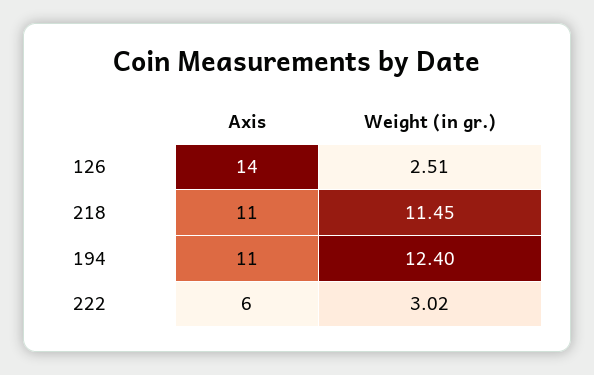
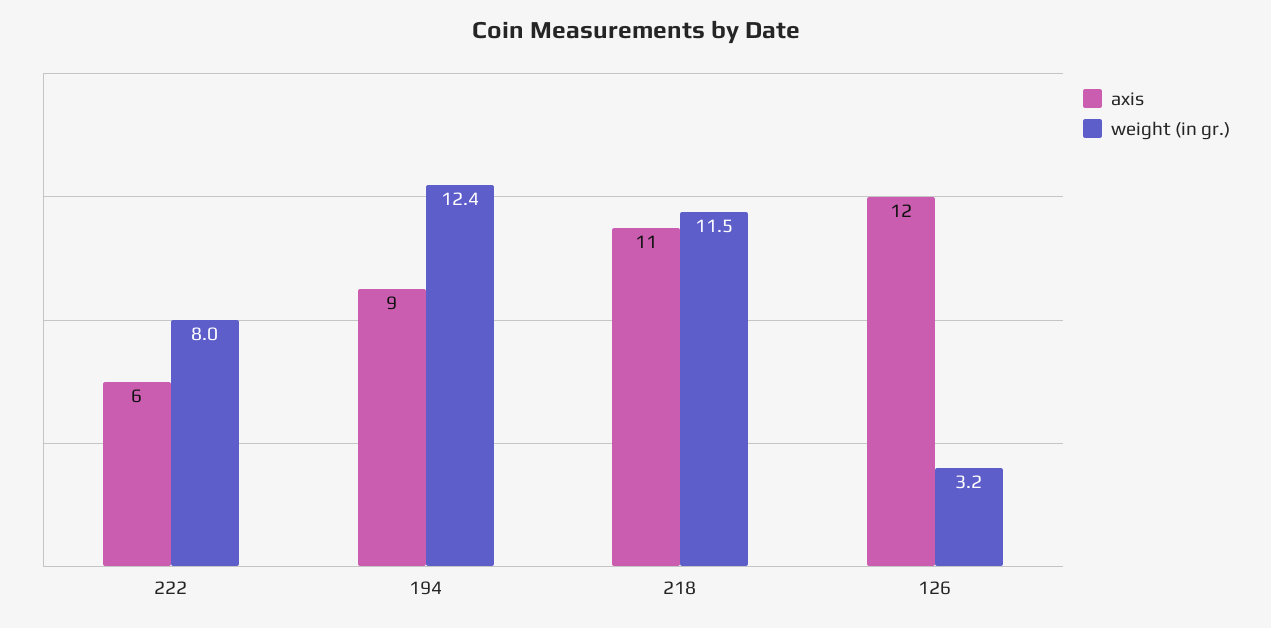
  {
    "Axis": {
-     "126": 14,
+     "126": 12,
      "218": 11,
-     "194": 11,
+     "194": 9,
      "222": 6
    },
    "Weight (in gr.)": {
-     "126": 2.51,
+     "126": 3.2,
      "218": 11.45,
      "194": 12.4,
-     "222": 3.02
+     "222": 8
    }
  }

